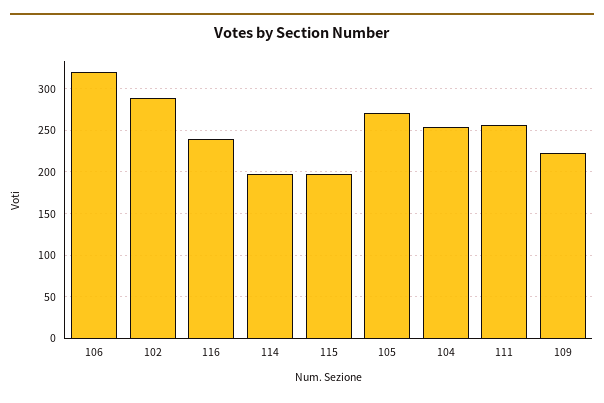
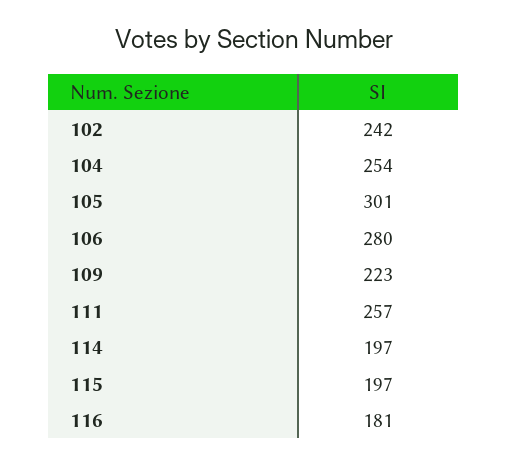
  {
-   "106": 320,
+   "106": 280,
-   "102": 290,
+   "102": 242,
-   "116": 240,
+   "116": 181,
    "114": 197,
    "115": 197,
-   "105": 270,
+   "105": 301,
    "104": 254,
    "111": 257,
    "109": 223
  }

